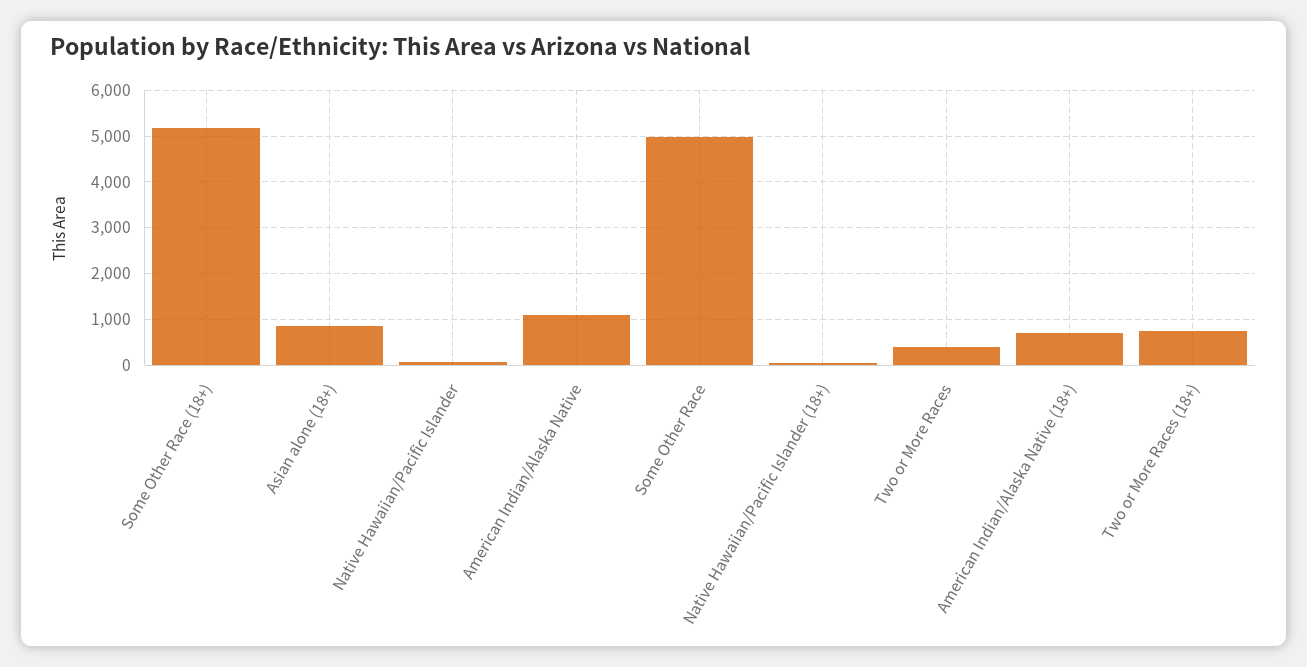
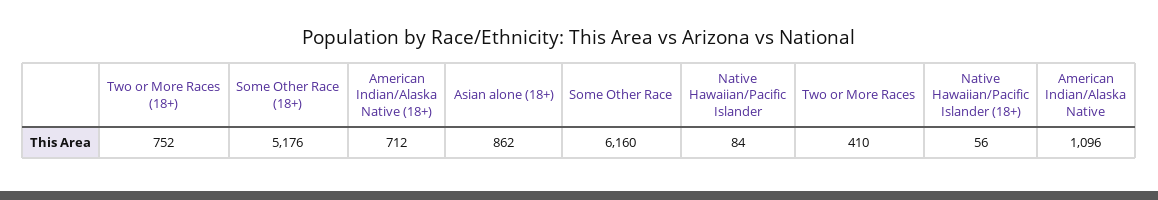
  {
    "Some Other Race (18+)": 5176,
    "Asian alone (18+)": 862,
    "Native Hawaiian/Pacific Islander": 84,
    "American Indian/Alaska Native": 1096,
-   "Some Other Race": 5000,
+   "Some Other Race": 6160,
    "Native Hawaiian/Pacific Islander (18+)": 56,
    "Two or More Races": 410,
    "American Indian/Alaska Native (18+)": 712,
    "Two or More Races (18+)": 752
  }

